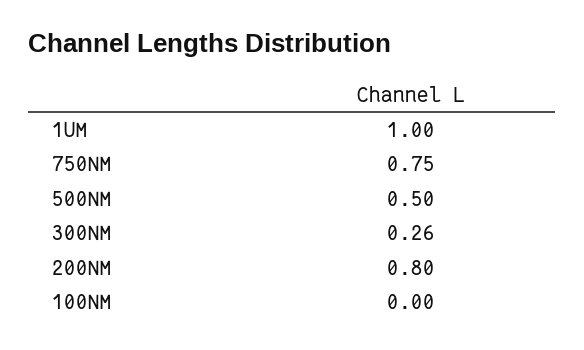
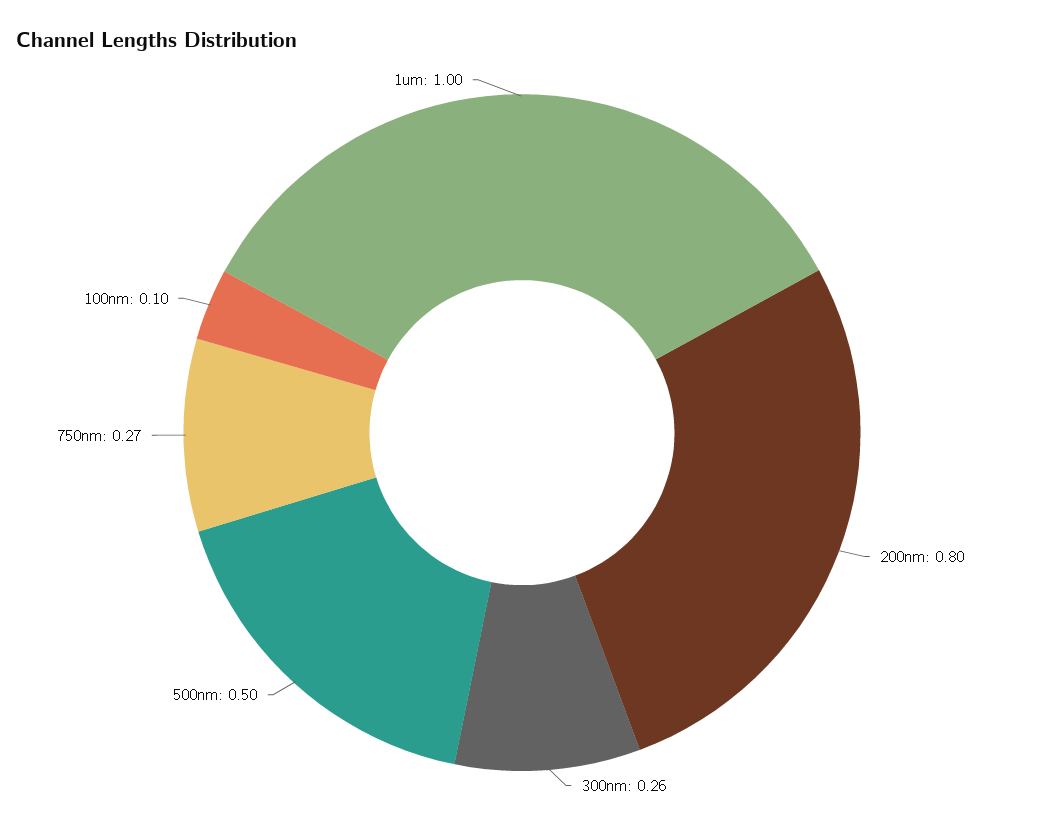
  {
    "1UM": 1,
-   "750NM": 0.75,
+   "750NM": 0.27,
    "500NM": 0.5,
    "300NM": 0.26,
    "200NM": 0.8,
-   "100NM": 0
+   "100NM": 0.1
  }

